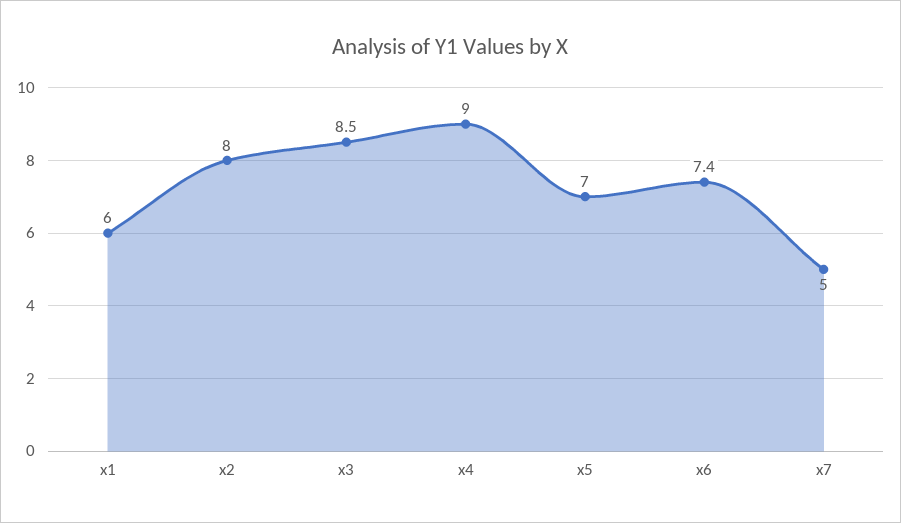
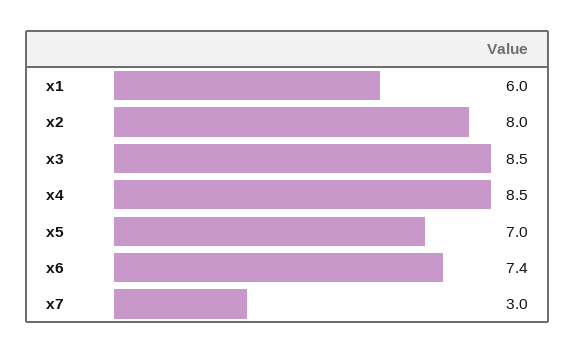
  {
    "x1": 6,
    "x2": 8,
    "x3": 8.5,
-   "x4": 9,
+   "x4": 8.5,
    "x5": 7,
    "x6": 7.4,
-   "x7": 5
+   "x7": 3
  }

